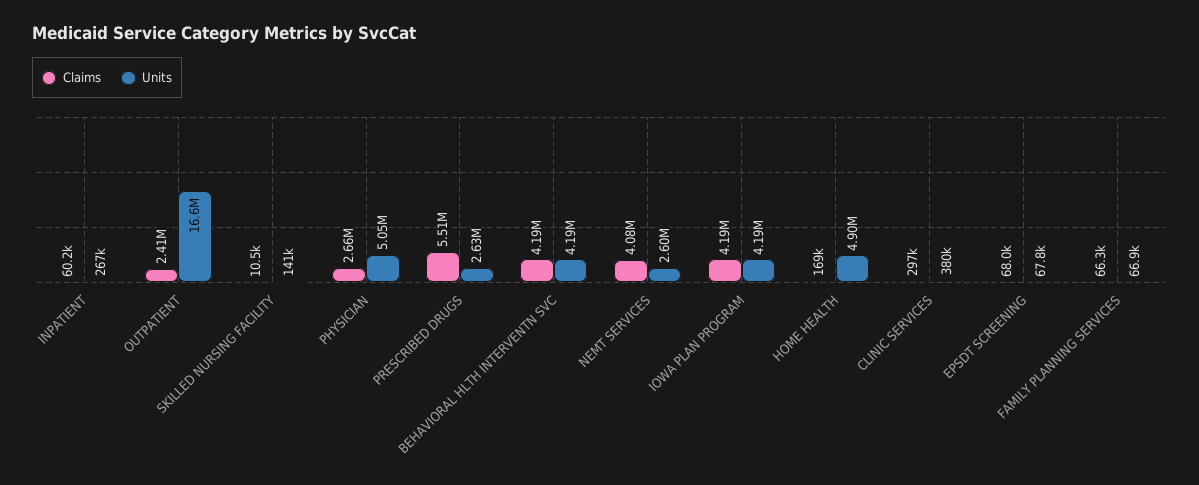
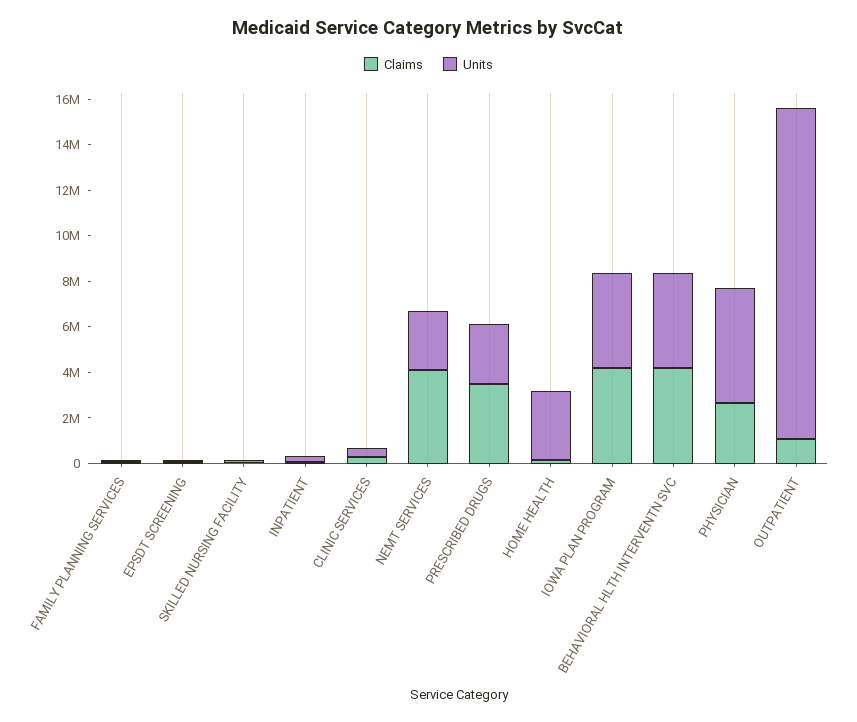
  {
    "Claims": {
      "INPATIENT": 60200,
-     "OUTPATIENT": 2410000,
+     "OUTPATIENT": 1000000,
      "SKILLED NURSING FACILITY": 10500,
      "PHYSICIAN": 2660000,
-     "PRESCRIBED DRUGS": 5510000,
+     "PRESCRIBED DRUGS": 3500000,
      "BEHAVIORAL HLTH INTERVENTN SVC": 4190000,
      "NEMT SERVICES": 4080000,
      "IOWA PLAN PROGRAM": 4190000,
      "HOME HEALTH": 169000,
      "CLINIC SERVICES": 297000,
      "EPSDT SCREENING": 68000,
      "FAMILY PLANNING SERVICES": 66300
    },
    "Units": {
      "INPATIENT": 267000,
-     "OUTPATIENT": 16600000,
+     "OUTPATIENT": 14500000,
      "SKILLED NURSING FACILITY": 141000,
      "PHYSICIAN": 5050000,
      "PRESCRIBED DRUGS": 2630000,
      "BEHAVIORAL HLTH INTERVENTN SVC": 4190000,
      "NEMT SERVICES": 2600000,
      "IOWA PLAN PROGRAM": 4190000,
-     "HOME HEALTH": 4900000,
+     "HOME HEALTH": 3000000,
      "CLINIC SERVICES": 380000,
      "EPSDT SCREENING": 67800,
      "FAMILY PLANNING SERVICES": 66900
    }
  }

